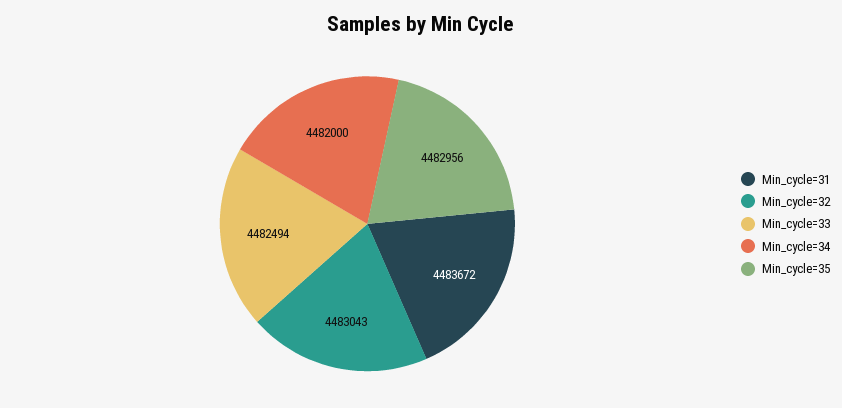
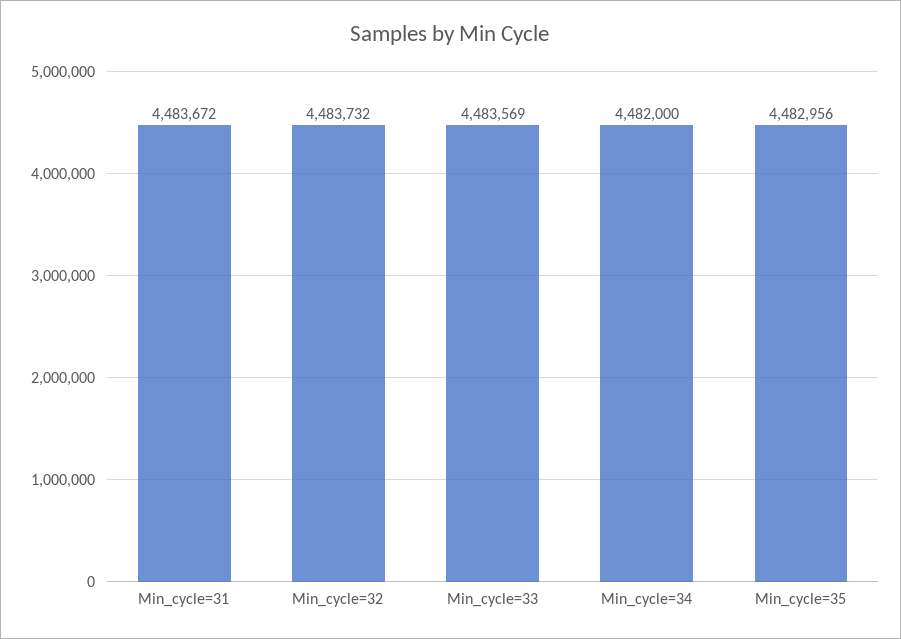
  {
    "Min_cycle=31": 4483672,
-   "Min_cycle=32": 4483043,
+   "Min_cycle=32": 4483732,
-   "Min_cycle=33": 4482494,
+   "Min_cycle=33": 4483569,
    "Min_cycle=34": 4482000,
    "Min_cycle=35": 4482956
  }

